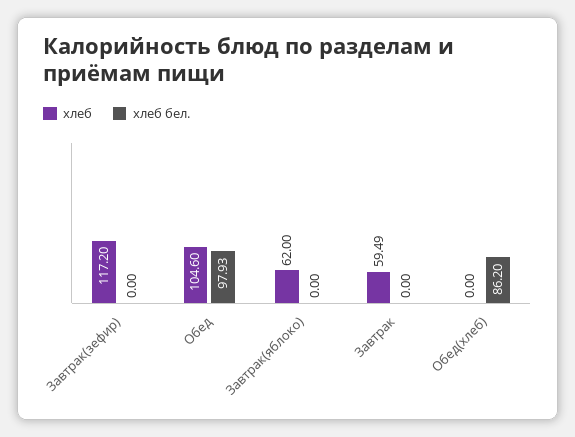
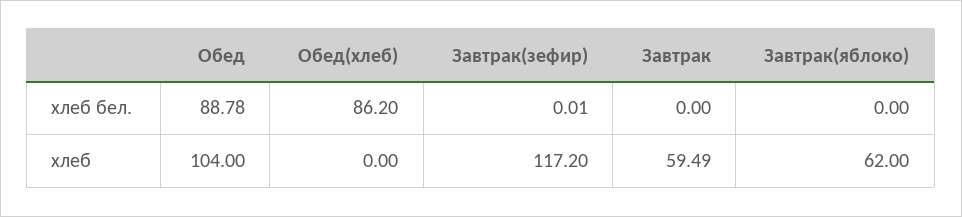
  {
    "хлеб": {
      "Завтрак(зефир)": 117.2,
-     "Обед": 104.6,
+     "Обед": 104,
      "Завтрак(яблоко)": 62,
      "Завтрак": 59.49,
      "Обед(хлеб)": 0
    },
    "хлеб бел.": {
-     "Завтрак(зефир)": 0,
+     "Завтрак(зефир)": 0.01,
-     "Обед": 97.93,
+     "Обед": 88.78,
      "Завтрак(яблоко)": 0,
      "Завтрак": 0,
      "Обед(хлеб)": 86.2
    }
  }

